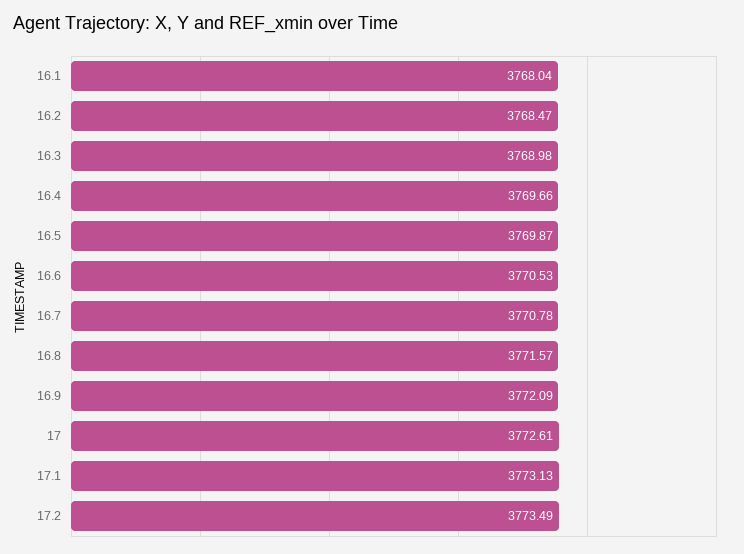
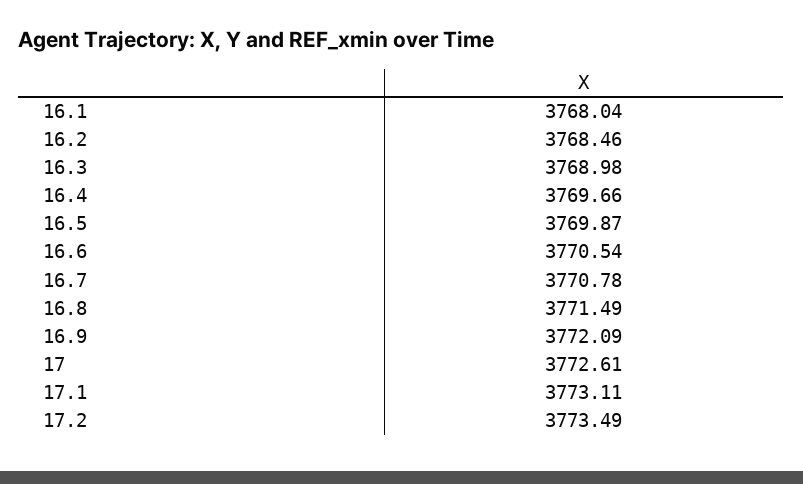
  {
    "16.1": 3768.04,
-   "16.2": 3768.47,
+   "16.2": 3768.46,
    "16.3": 3768.98,
    "16.4": 3769.66,
    "16.5": 3769.87,
-   "16.6": 3770.53,
+   "16.6": 3770.54,
    "16.7": 3770.78,
-   "16.8": 3771.57,
+   "16.8": 3771.49,
    "16.9": 3772.09,
    "17": 3772.61,
-   "17.1": 3773.13,
+   "17.1": 3773.11,
    "17.2": 3773.49
  }

